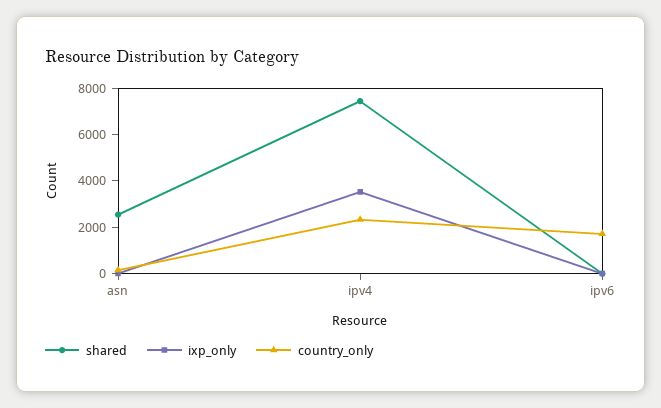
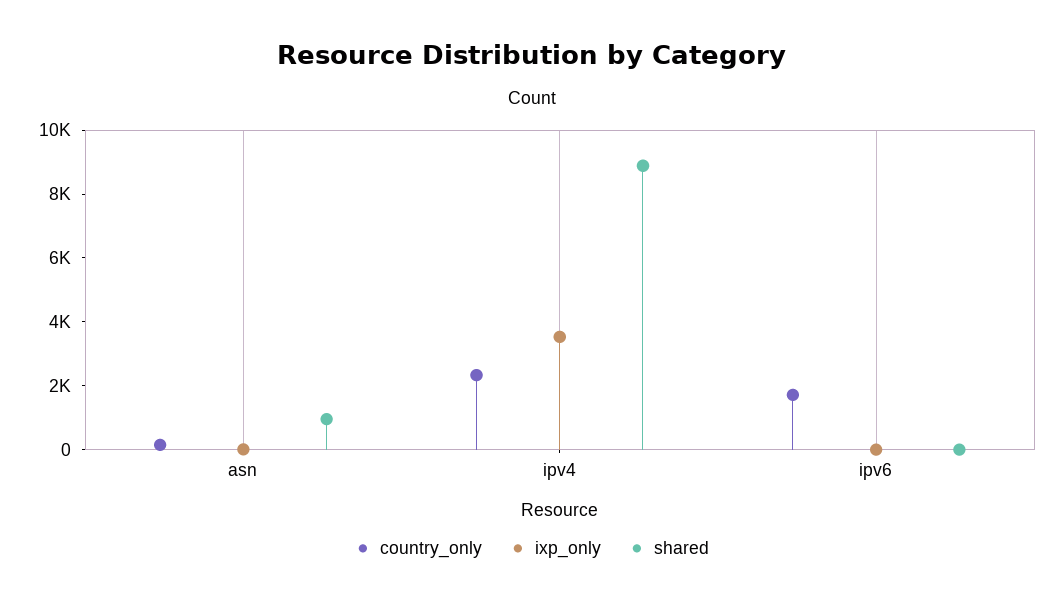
  {
    "shared": {
-     "asn": 2500,
+     "asn": 1000,
-     "ipv4": 7500,
+     "ipv4": 9000,
      "ipv6": 0
    },
    "ixp_only": {
      "asn": 0,
      "ipv4": 3500,
      "ipv6": 0
    },
    "country_only": {
      "asn": 0,
      "ipv4": 2500,
      "ipv6": 1500
    }
  }

